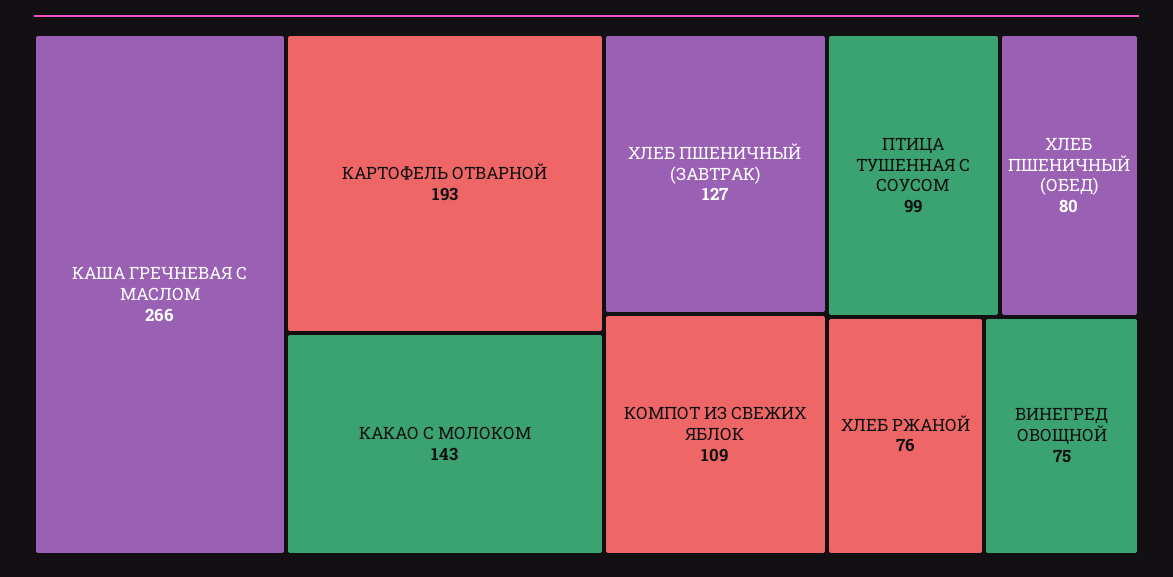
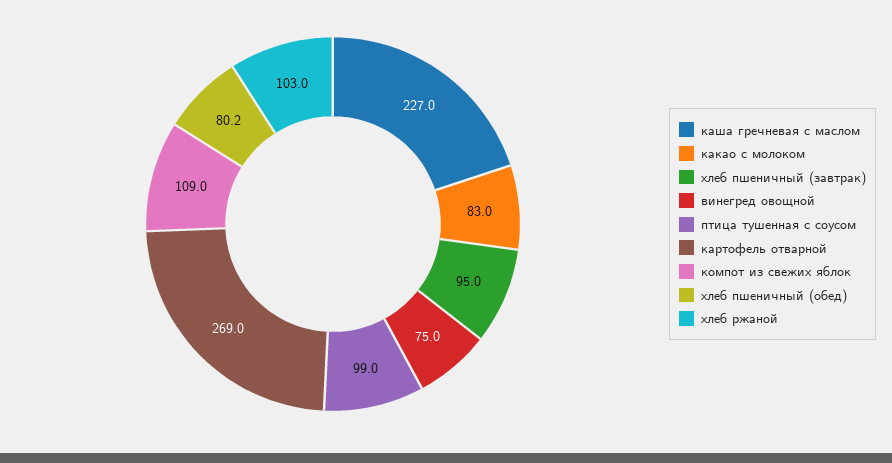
  {
-   "КАША ГРЕЧНЕВАЯ С МАСЛОМ": 266,
+   "КАША ГРЕЧНЕВАЯ С МАСЛОМ": 227,
-   "КАРТОФЕЛЬ ОТВАРНОЙ": 193,
+   "КАРТОФЕЛЬ ОТВАРНОЙ": 269,
-   "КАКАО С МОЛОКОМ": 143,
+   "КАКАО С МОЛОКОМ": 83,
-   "ХЛЕБ ПШЕНИЧНЫЙ (ЗАВТРАК)": 127,
+   "ХЛЕБ ПШЕНИЧНЫЙ (ЗАВТРАК)": 95,
    "КОМПОТ ИЗ СВЕЖИХ ЯБЛОК": 109,
    "ПТИЦА ТУШЕННАЯ С СОУСОМ": 99,
    "ХЛЕБ ПШЕНИЧНЫЙ (ОБЕД)": 80.2,
-   "ХЛЕБ РЖАНОЙ": 76,
+   "ХЛЕБ РЖАНОЙ": 103,
    "ВИНЕГРЕД ОВОЩНОЙ": 75
  }

